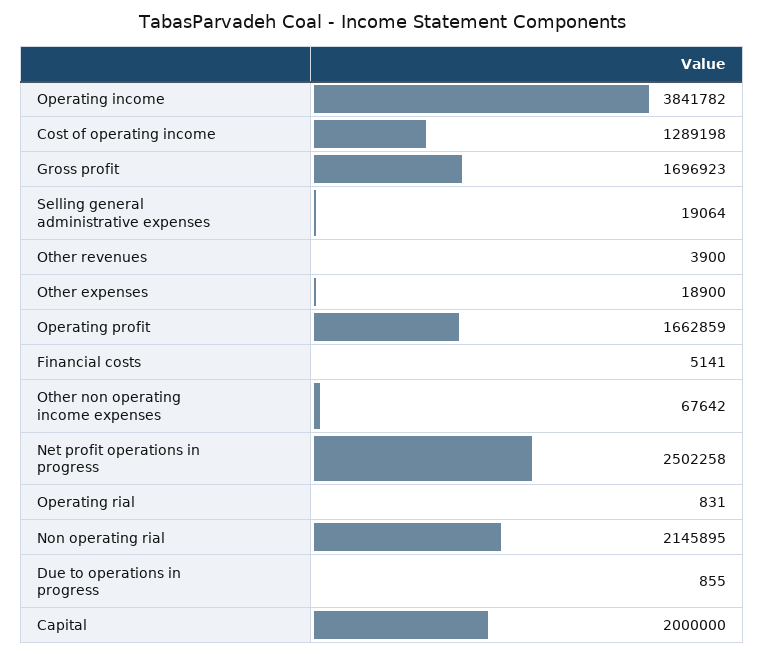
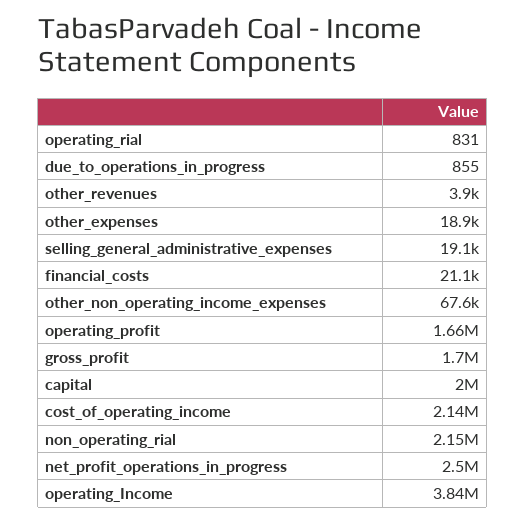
  {
    "Operating income": 3841782,
-   "Cost of operating income": 1289198,
+   "Cost of operating income": 2140000,
    "Gross profit": 1696923,
    "Selling general administrative expenses": 19064,
    "Other revenues": 3900,
    "Other expenses": 18900,
    "Operating profit": 1662859,
-   "Financial costs": 5141,
+   "Financial costs": 21100,
    "Other non operating income expenses": 67642,
    "Net profit operations in progress": 2502258,
    "Operating rial": 831,
    "Non operating rial": 2145895,
    "Due to operations in progress": 855,
    "Capital": 2000000
  }

